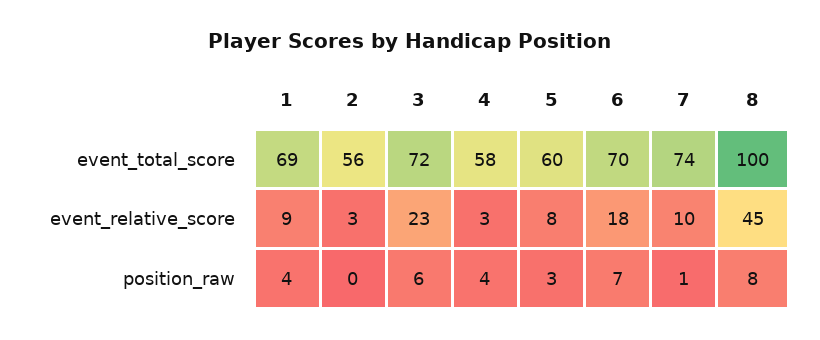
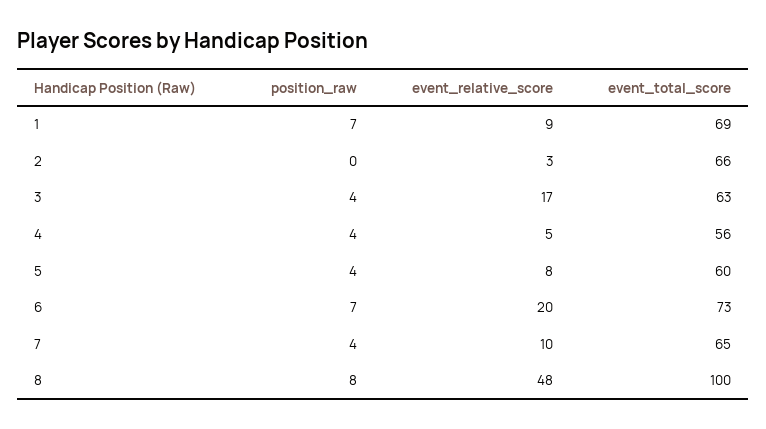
  {
    "1": {
      "event_total_score": 69,
      "event_relative_score": 9,
-     "position_raw": 4
+     "position_raw": 7
    },
    "2": {
-     "event_total_score": 56,
+     "event_total_score": 66,
      "event_relative_score": 3,
      "position_raw": 0
    },
    "3": {
-     "event_total_score": 72,
+     "event_total_score": 63,
-     "event_relative_score": 23,
+     "event_relative_score": 17,
-     "position_raw": 6
+     "position_raw": 4
    },
    "4": {
-     "event_total_score": 58,
+     "event_total_score": 56,
-     "event_relative_score": 3,
+     "event_relative_score": 5,
      "position_raw": 4
    },
    "5": {
      "event_total_score": 60,
      "event_relative_score": 8,
-     "position_raw": 3
+     "position_raw": 4
    },
    "6": {
-     "event_total_score": 70,
+     "event_total_score": 73,
-     "event_relative_score": 18,
+     "event_relative_score": 20,
      "position_raw": 7
    },
    "7": {
-     "event_total_score": 74,
+     "event_total_score": 65,
      "event_relative_score": 10,
-     "position_raw": 1
+     "position_raw": 4
    },
    "8": {
      "event_total_score": 100,
-     "event_relative_score": 45,
+     "event_relative_score": 48,
      "position_raw": 8
    }
  }

